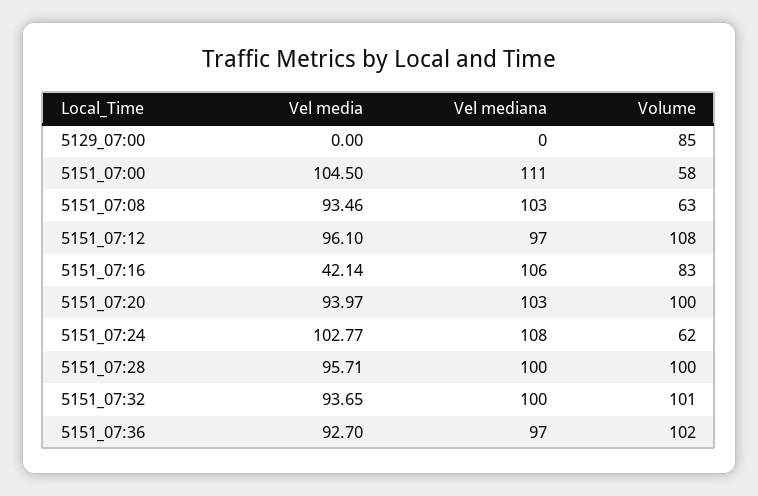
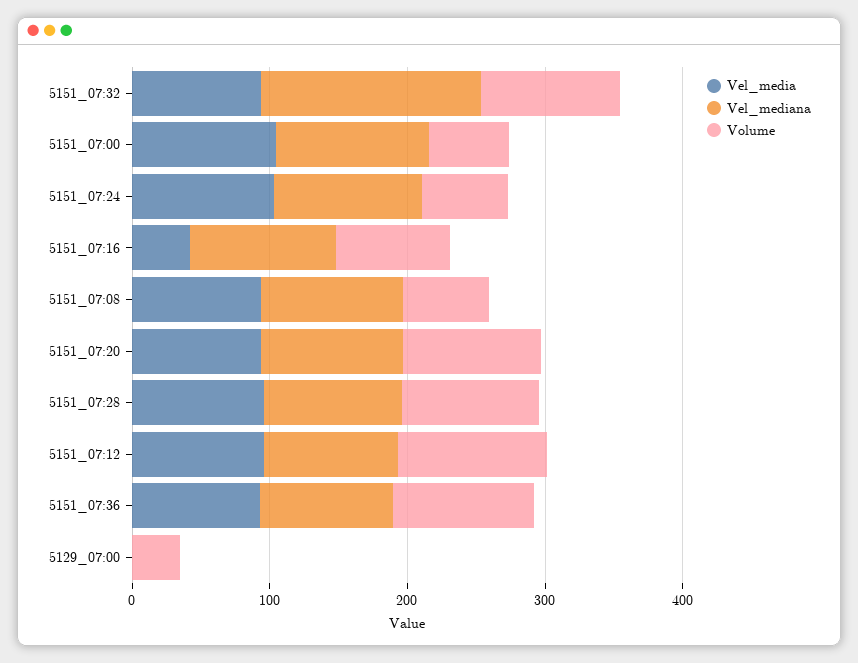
  {
    "Vel media": {
      "5129_07:00": 0,
      "5151_07:00": 104.5,
      "5151_07:08": 93.46,
      "5151_07:12": 96.1,
      "5151_07:16": 42.14,
      "5151_07:20": 93.97,
      "5151_07:24": 102.77,
      "5151_07:28": 95.71,
      "5151_07:32": 93.65,
      "5151_07:36": 92.7
    },
    "Vel mediana": {
      "5129_07:00": 0,
      "5151_07:00": 111,
      "5151_07:08": 103,
      "5151_07:12": 97,
      "5151_07:16": 106,
      "5151_07:20": 103,
      "5151_07:24": 108,
      "5151_07:28": 100,
-     "5151_07:32": 100,
+     "5151_07:32": 160,
      "5151_07:36": 97
    },
    "Volume": {
-     "5129_07:00": 85,
+     "5129_07:00": 40,
      "5151_07:00": 58,
      "5151_07:08": 63,
      "5151_07:12": 108,
      "5151_07:16": 83,
      "5151_07:20": 100,
      "5151_07:24": 62,
      "5151_07:28": 100,
      "5151_07:32": 101,
      "5151_07:36": 102
    }
  }

